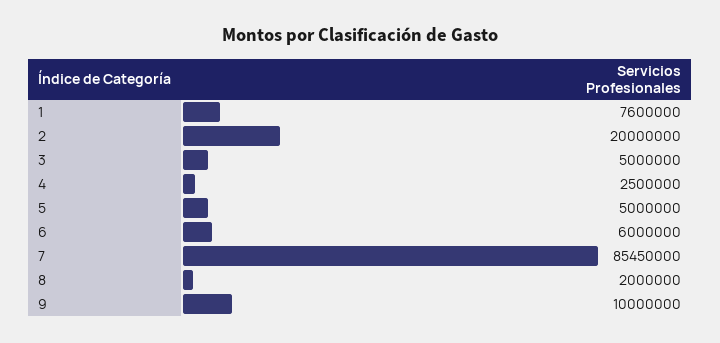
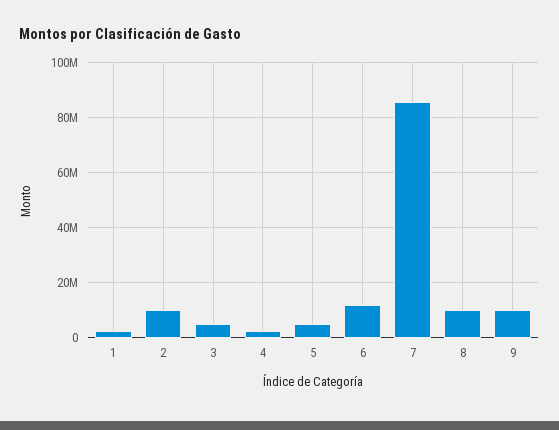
  {
-   "1": 7600000,
+   "1": 2500000,
-   "2": 20000000,
+   "2": 10000000,
    "3": 5000000,
    "4": 2500000,
    "5": 5000000,
-   "6": 6000000,
+   "6": 12500000,
    "7": 85450000,
-   "8": 2000000,
+   "8": 10000000,
    "9": 10000000
  }

